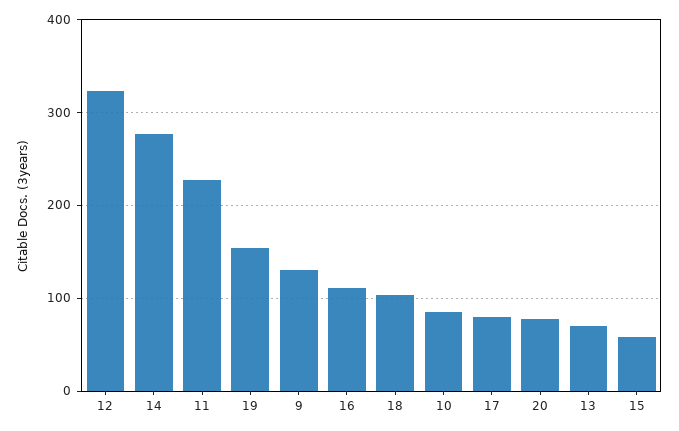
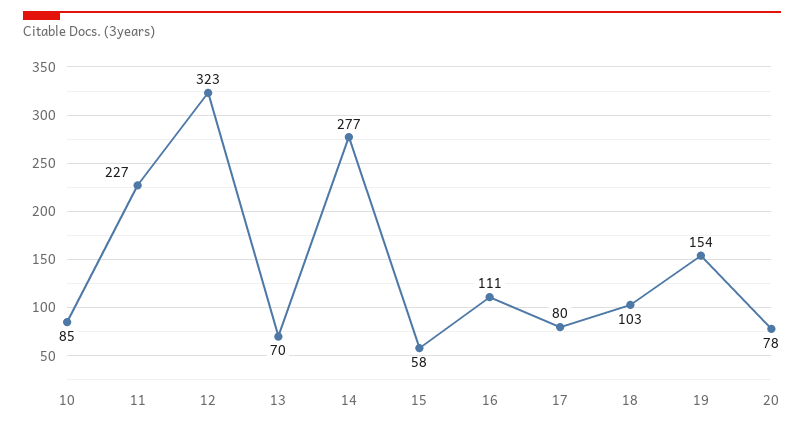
  {
    "12": 323,
    "14": 277,
    "11": 227,
    "19": 154,
-   "9": 130,
    "16": 111,
    "18": 103,
    "10": 85,
    "17": 80,
    "20": 78,
    "13": 70,
    "15": 58
  }

